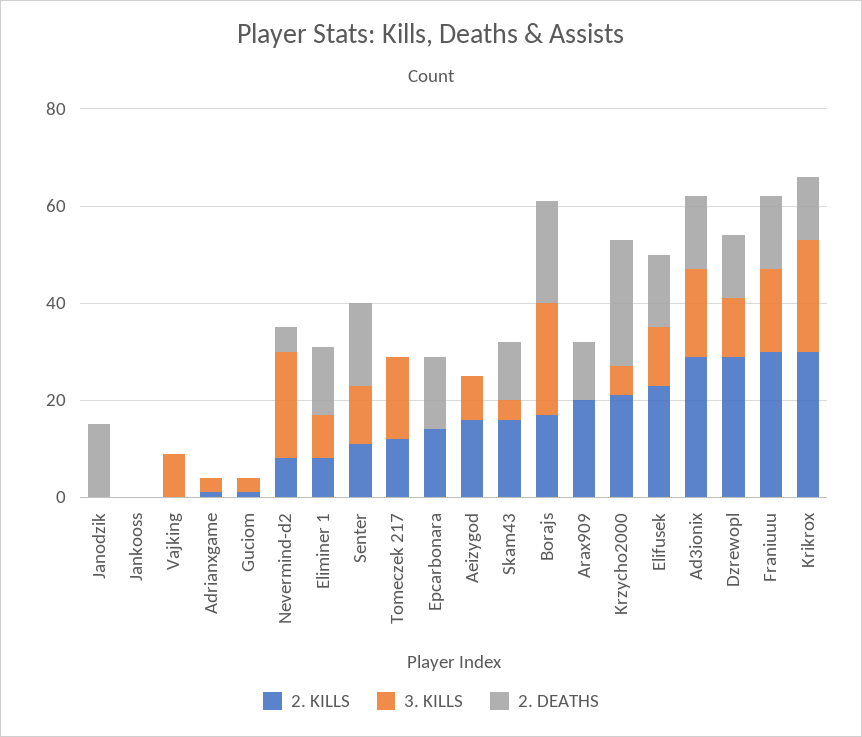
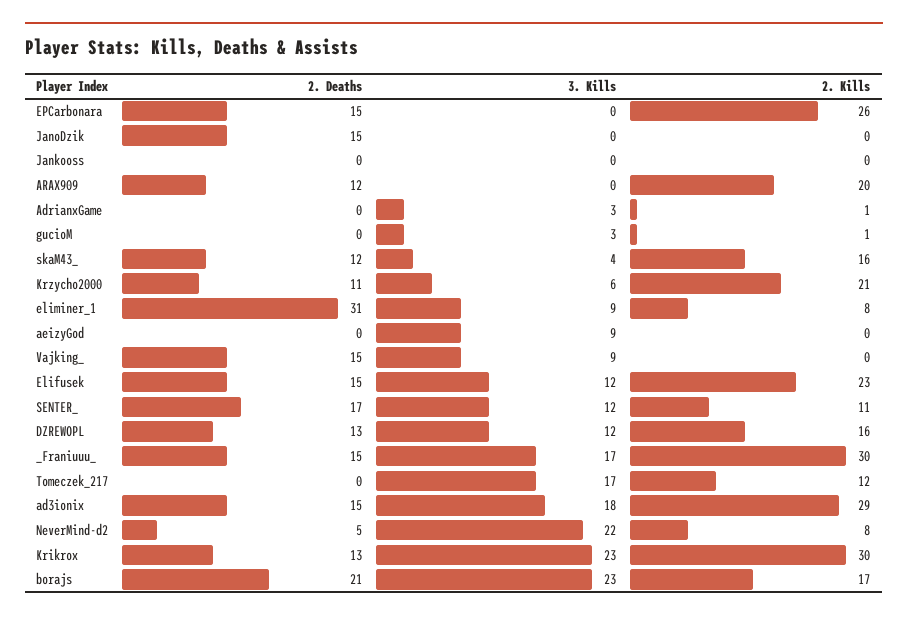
  {
    "2. KILLS": {
      "Janodzik": 0,
      "Jankooss": 0,
      "Vajking": 0,
      "Adrianxgame": 1,
      "Guciom": 1,
      "Nevermind-d2": 8,
      "Eliminer 1": 8,
      "Senter": 11,
      "Tomeczek 217": 12,
-     "Epcarbonara": 15,
+     "Epcarbonara": 26,
-     "Aeizygod": 15,
+     "Aeizygod": 0,
      "Skam43": 16,
      "Borajs": 17,
      "Arax909": 20,
      "Krzycho2000": 21,
      "Elifusek": 23,
      "Ad3ionix": 29,
-     "Dzrewopl": 30,
+     "Dzrewopl": 16,
      "Franiuuu": 30,
      "Krikrox": 30
    },
    "3. KILLS": {
      "Janodzik": 0,
      "Jankooss": 0,
      "Vajking": 9,
      "Adrianxgame": 3,
      "Guciom": 3,
      "Nevermind-d2": 22,
      "Eliminer 1": 9,
      "Senter": 12,
      "Tomeczek 217": 17,
      "Epcarbonara": 0,
      "Aeizygod": 9,
      "Skam43": 4,
      "Borajs": 23,
      "Arax909": 0,
      "Krzycho2000": 6,
      "Elifusek": 12,
      "Ad3ionix": 18,
      "Dzrewopl": 12,
      "Franiuuu": 17,
      "Krikrox": 23
    },
    "2. DEATHS": {
      "Janodzik": 15,
      "Jankooss": 0,
-     "Vajking": 0,
+     "Vajking": 15,
      "Adrianxgame": 0,
      "Guciom": 0,
      "Nevermind-d2": 5,
-     "Eliminer 1": 15,
+     "Eliminer 1": 31,
      "Senter": 17,
      "Tomeczek 217": 0,
      "Epcarbonara": 15,
      "Aeizygod": 0,
      "Skam43": 12,
      "Borajs": 21,
      "Arax909": 12,
-     "Krzycho2000": 25,
+     "Krzycho2000": 11,
      "Elifusek": 15,
      "Ad3ionix": 15,
      "Dzrewopl": 13,
      "Franiuuu": 15,
      "Krikrox": 13
    }
  }

